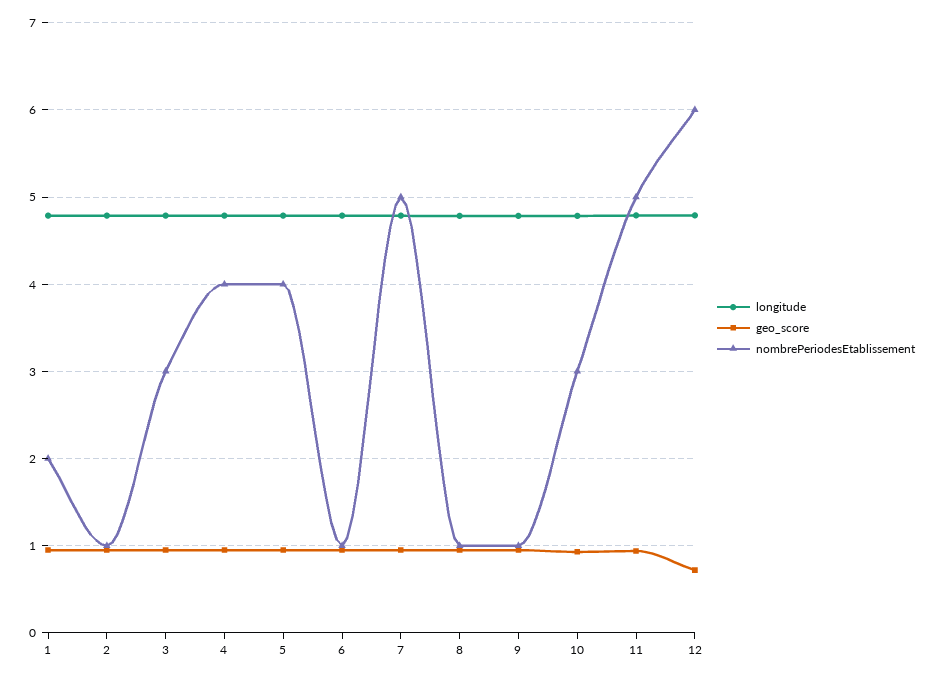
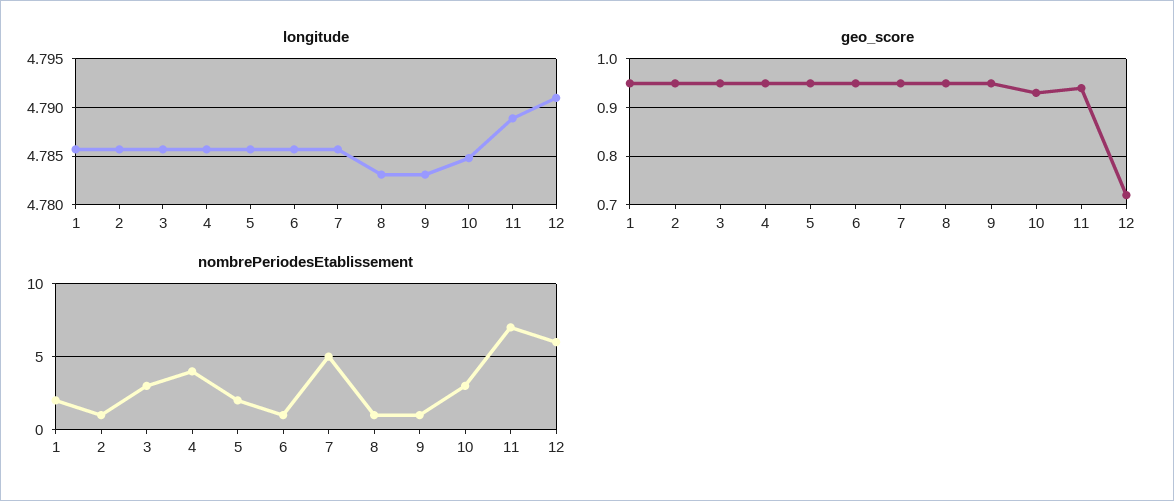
  {
    "longitude": {
      "1": 4.786,
      "2": 4.786,
      "3": 4.786,
      "4": 4.786,
      "5": 4.786,
      "6": 4.786,
      "7": 4.786,
      "8": 4.783,
      "9": 4.783,
      "10": 4.785,
      "11": 4.789,
      "12": 4.791
    },
    "geo_score": {
      "1": 0.95,
      "2": 0.95,
      "3": 0.95,
      "4": 0.95,
      "5": 0.95,
      "6": 0.95,
      "7": 0.95,
      "8": 0.95,
      "9": 0.95,
      "10": 0.95,
      "11": 0.95,
      "12": 0.7
    },
    "nombrePeriodesEtablissement": {
      "1": 2,
      "2": 1,
      "3": 3,
      "4": 4,
-     "5": 4,
+     "5": 2,
      "6": 1,
      "7": 5,
      "8": 1,
      "9": 1,
      "10": 3,
-     "11": 5,
+     "11": 7,
      "12": 6
    }
  }

